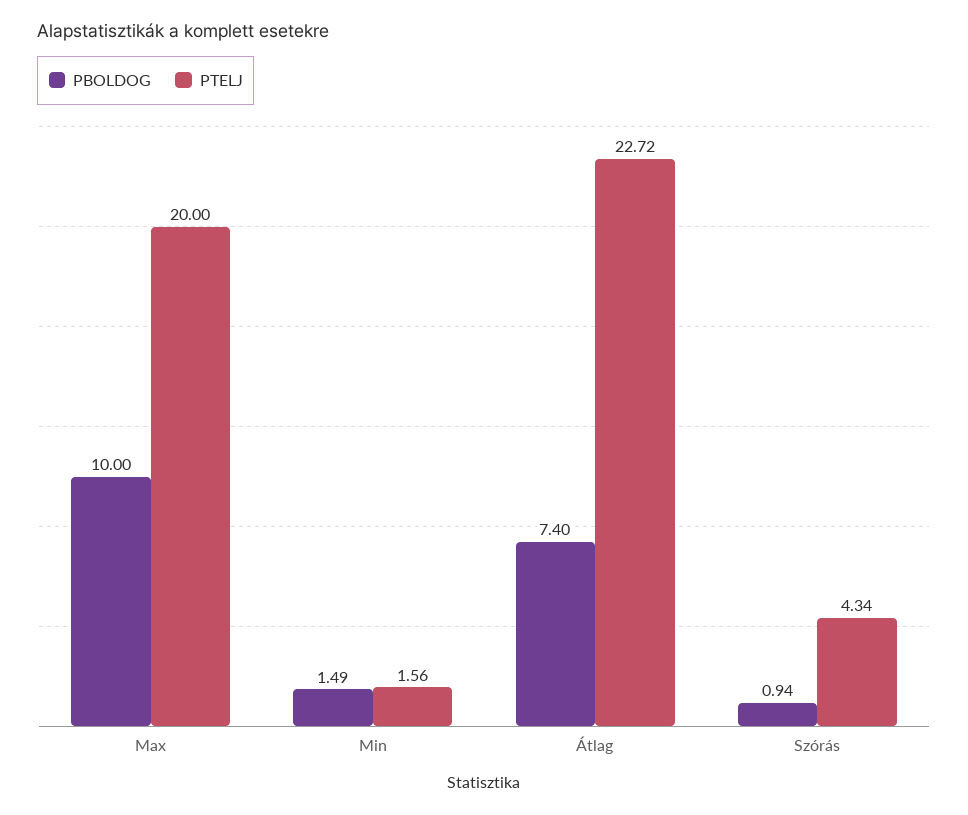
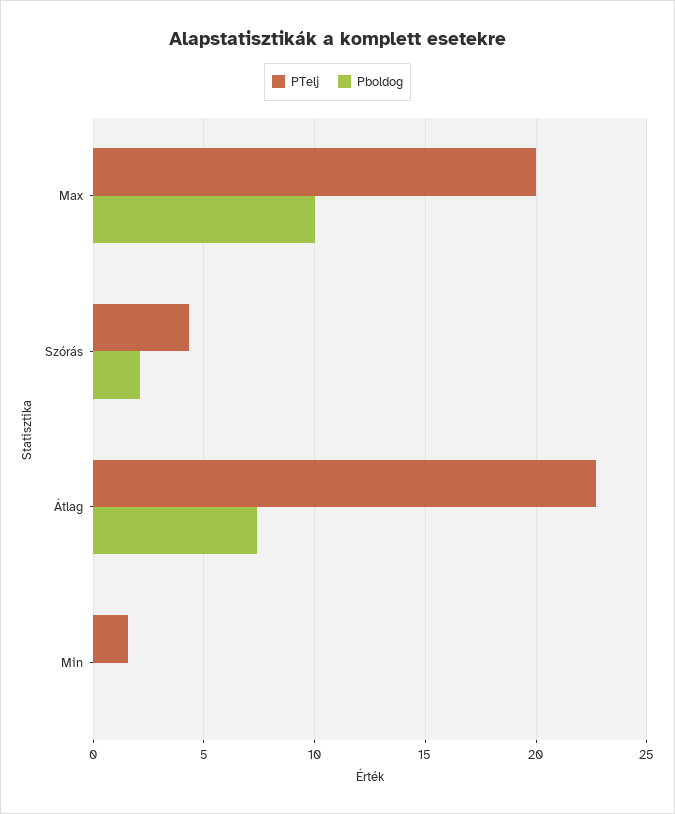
  {
    "PBOLDOG": {
      "Max": 10,
-     "Min": 1.49,
+     "Min": 0,
      "Átlag": 7.4,
-     "Szórás": 0.94
+     "Szórás": 2
    },
    "PTELJ": {
      "Max": 20,
      "Min": 1.56,
      "Átlag": 22.72,
      "Szórás": 4.34
    }
  }

